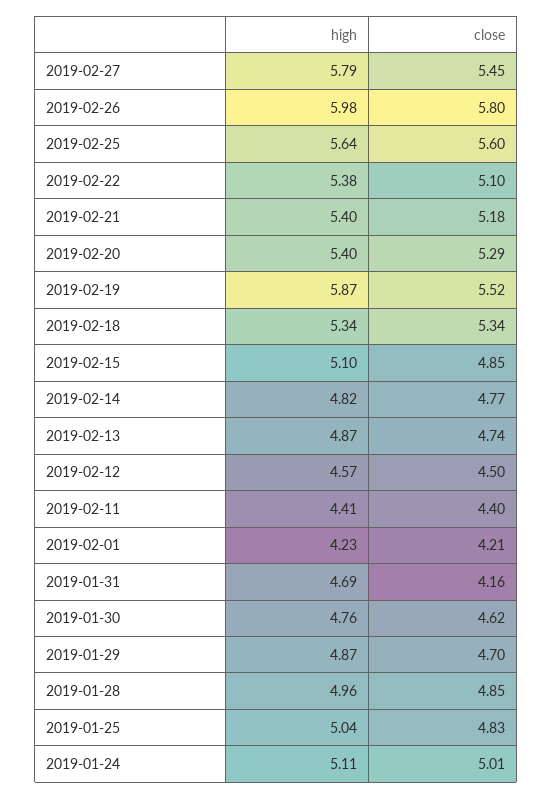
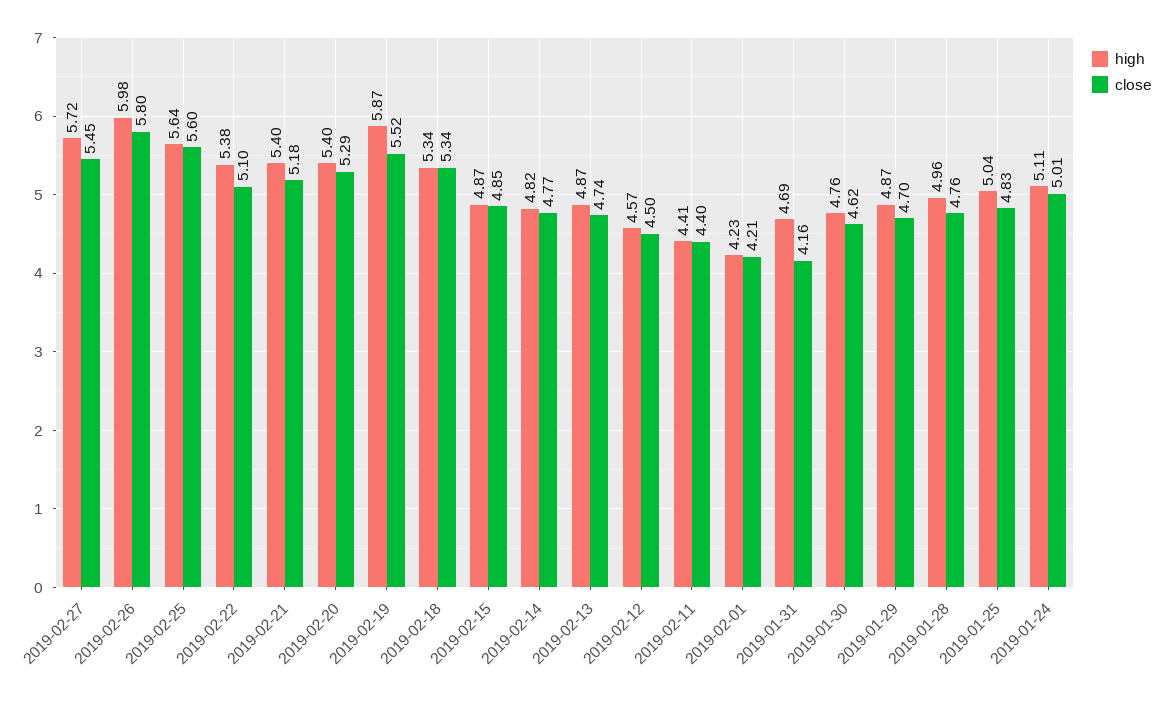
  {
    "high": {
-     "2019-02-27": 5.79,
+     "2019-02-27": 5.72,
      "2019-02-26": 5.98,
      "2019-02-25": 5.64,
      "2019-02-22": 5.38,
      "2019-02-21": 5.4,
      "2019-02-20": 5.4,
      "2019-02-19": 5.87,
      "2019-02-18": 5.34,
-     "2019-02-15": 5.1,
+     "2019-02-15": 4.87,
      "2019-02-14": 4.82,
      "2019-02-13": 4.87,
      "2019-02-12": 4.57,
      "2019-02-11": 4.41,
      "2019-02-01": 4.23,
      "2019-01-31": 4.69,
      "2019-01-30": 4.76,
      "2019-01-29": 4.87,
      "2019-01-28": 4.96,
      "2019-01-25": 5.04,
      "2019-01-24": 5.11
    },
    "close": {
      "2019-02-27": 5.45,
      "2019-02-26": 5.8,
      "2019-02-25": 5.6,
      "2019-02-22": 5.1,
      "2019-02-21": 5.18,
      "2019-02-20": 5.29,
      "2019-02-19": 5.52,
      "2019-02-18": 5.34,
      "2019-02-15": 4.85,
      "2019-02-14": 4.77,
      "2019-02-13": 4.74,
      "2019-02-12": 4.5,
      "2019-02-11": 4.4,
      "2019-02-01": 4.21,
      "2019-01-31": 4.16,
      "2019-01-30": 4.62,
      "2019-01-29": 4.7,
-     "2019-01-28": 4.85,
+     "2019-01-28": 4.76,
      "2019-01-25": 4.83,
      "2019-01-24": 5.01
    }
  }

